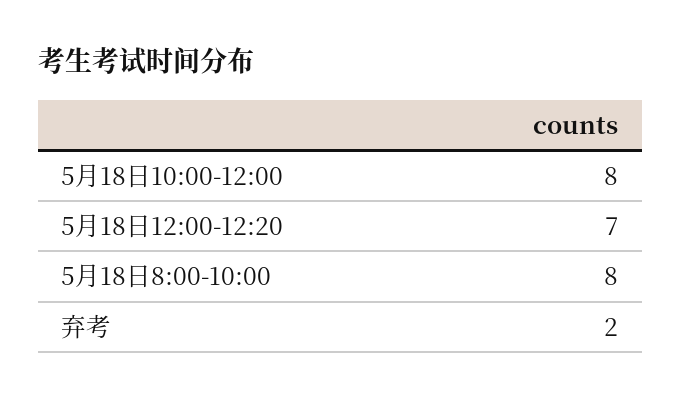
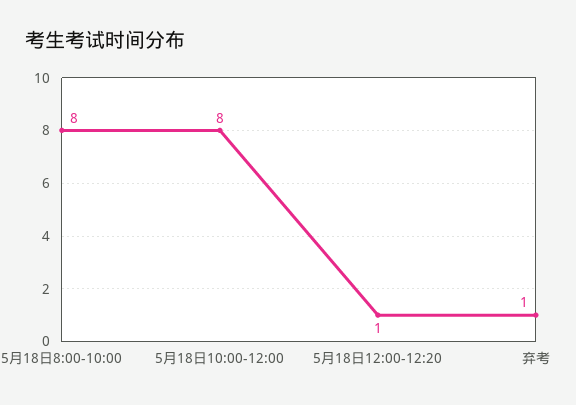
  {
    "5月18日10:00-12:00": 8,
-   "5月18日12:00-12:20": 7,
+   "5月18日12:00-12:20": 1,
    "5月18日8:00-10:00": 8,
-   "弃考": 2
+   "弃考": 1
  }

